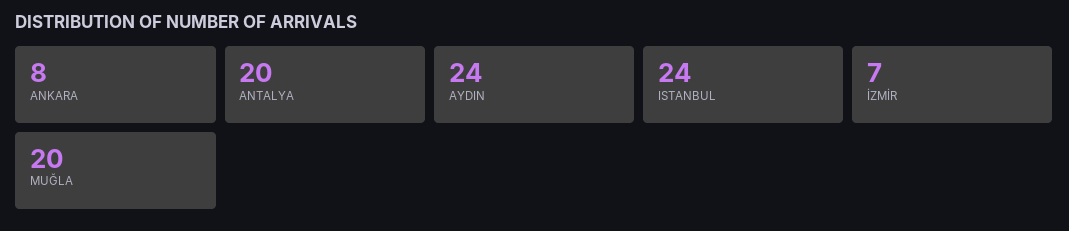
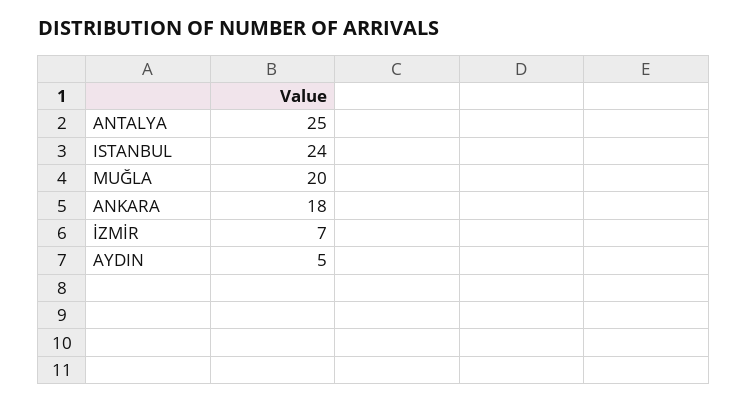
  {
-   "ANKARA": 8,
+   "ANKARA": 18,
-   "ANTALYA": 20,
+   "ANTALYA": 25,
-   "AYDIN": 24,
+   "AYDIN": 5,
    "ISTANBUL": 24,
    "İZMİR": 7,
    "MUĞLA": 20
  }

